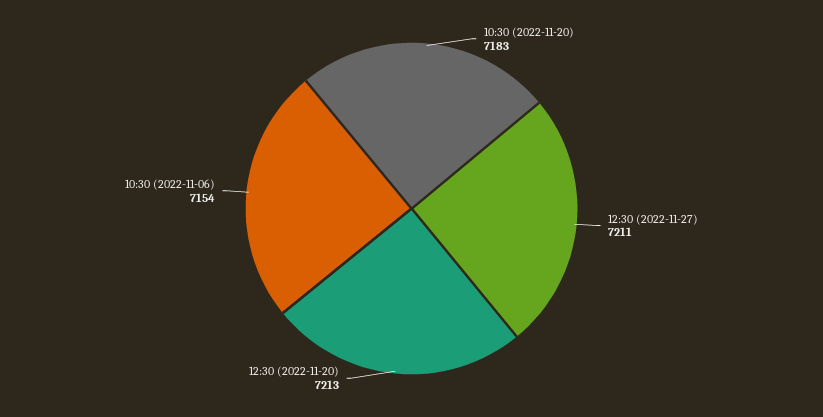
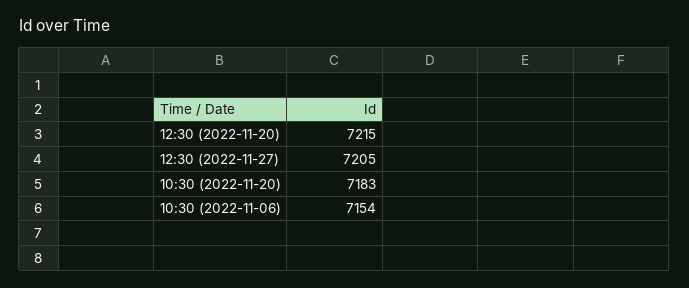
  {
    "10:30 (2022-11-20)": 7183,
-   "12:30 (2022-11-27)": 7211,
+   "12:30 (2022-11-27)": 7205,
-   "12:30 (2022-11-20)": 7213,
+   "12:30 (2022-11-20)": 7215,
    "10:30 (2022-11-06)": 7154
  }

